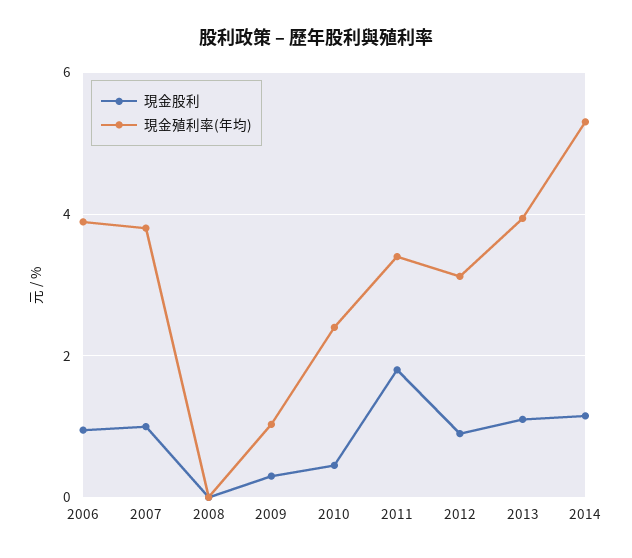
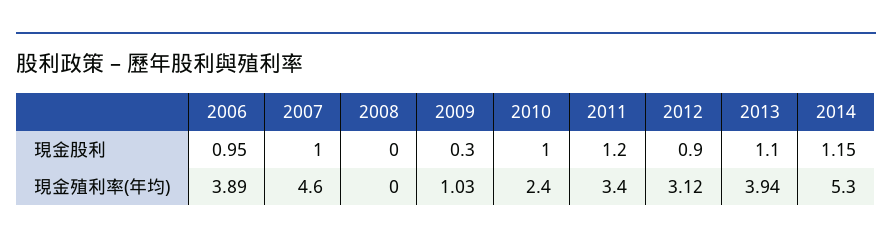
  {
    "現金股利": {
      "2006": 0.95,
      "2007": 1,
      "2008": 0,
      "2009": 0.3,
-     "2010": 0.4,
+     "2010": 1,
-     "2011": 1.8,
+     "2011": 1.2,
      "2012": 0.9,
      "2013": 1.1,
      "2014": 1.15
    },
    "現金殖利率(年均)": {
      "2006": 3.89,
-     "2007": 3.8,
+     "2007": 4.6,
      "2008": 0,
      "2009": 1.03,
      "2010": 2.4,
      "2011": 3.4,
      "2012": 3.12,
      "2013": 3.94,
      "2014": 5.3
    }
  }

